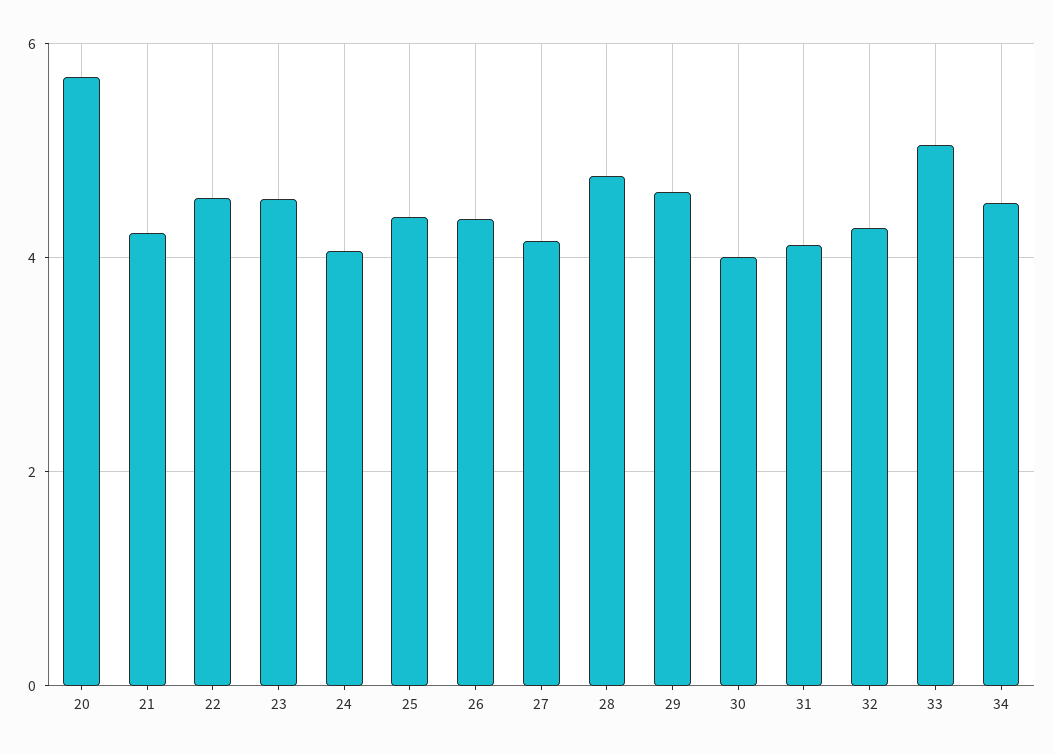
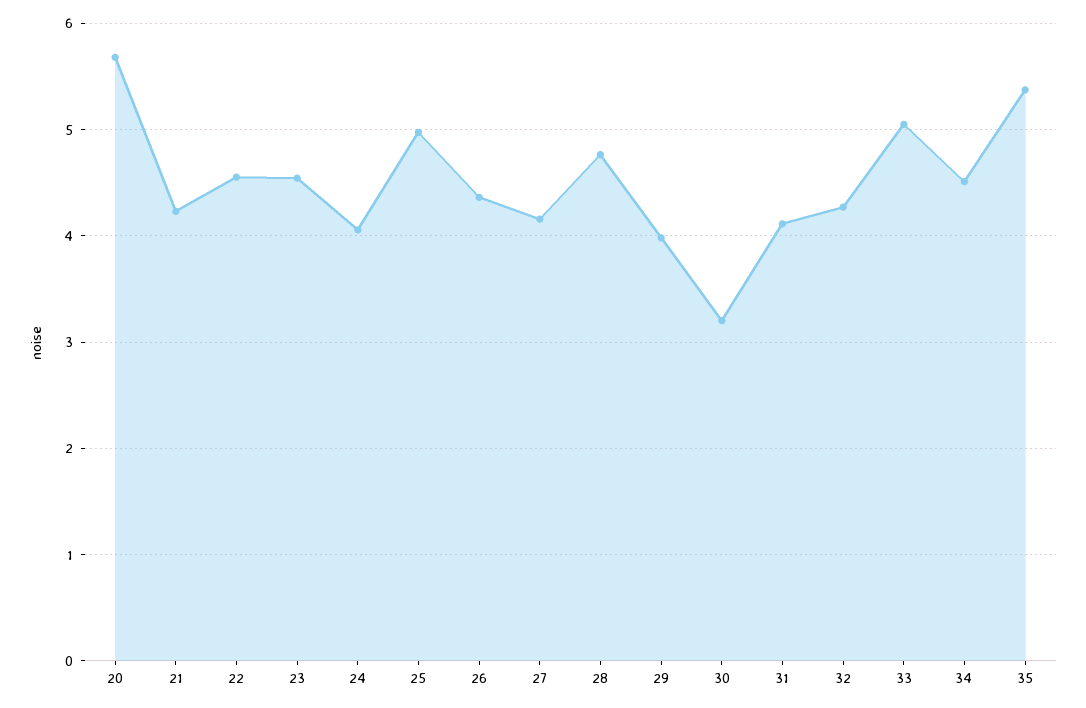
  {
    "20": 5.7,
    "21": 4.2,
    "22": 4.6,
    "23": 4.5,
    "24": 4.1,
-   "25": 4.4,
+   "25": 5,
    "26": 4.4,
    "27": 4.2,
    "28": 4.8,
-   "29": 4.6,
+   "29": 4,
-   "30": 4,
+   "30": 3.2,
    "31": 4.1,
    "32": 4.3,
    "33": 5.1,
-   "34": 4.5
+   "34": 4.5,
+   "35": 5.4
  }

